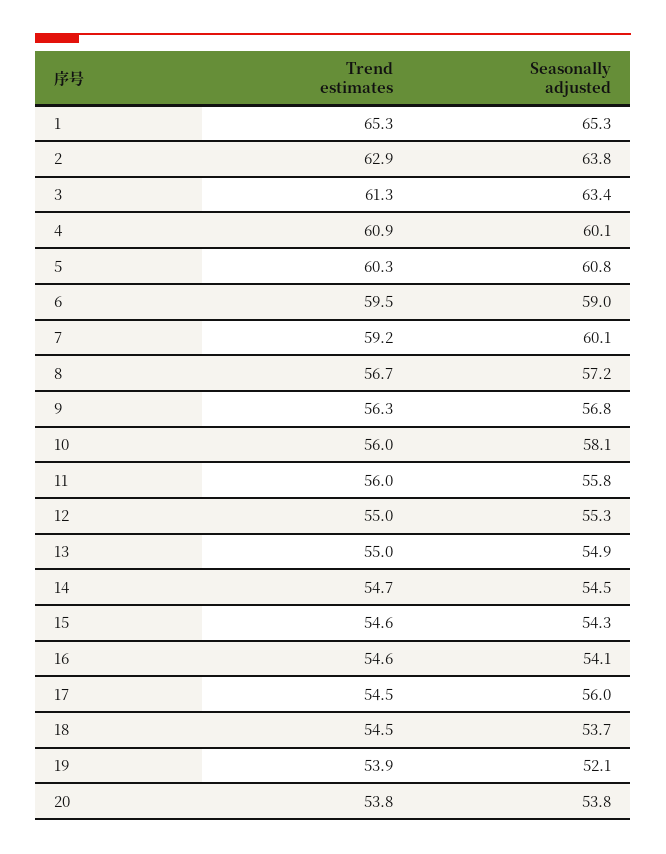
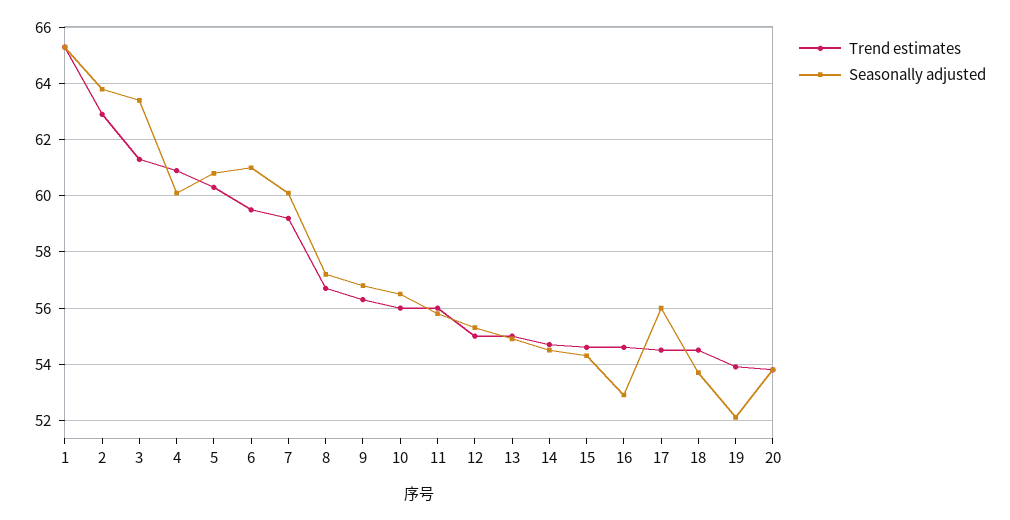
  {
    "Trend estimates": {
      "1": 65.3,
      "2": 62.9,
      "3": 61.3,
      "4": 60.9,
      "5": 60.3,
      "6": 59.5,
      "7": 59.2,
      "8": 56.7,
      "9": 56.3,
      "10": 56,
      "11": 56,
      "12": 55,
      "13": 55,
      "14": 54.7,
      "15": 54.6,
      "16": 54.6,
      "17": 54.5,
      "18": 54.5,
      "19": 53.9,
      "20": 53.8
    },
    "Seasonally adjusted": {
      "1": 65.3,
      "2": 63.8,
      "3": 63.4,
      "4": 60.1,
      "5": 60.8,
-     "6": 59,
+     "6": 61,
      "7": 60.1,
      "8": 57.2,
      "9": 56.8,
-     "10": 58.1,
+     "10": 56.5,
      "11": 55.8,
      "12": 55.3,
      "13": 54.9,
      "14": 54.5,
      "15": 54.3,
-     "16": 54.1,
+     "16": 53,
      "17": 56,
      "18": 53.7,
      "19": 52.1,
      "20": 53.8
    }
  }

